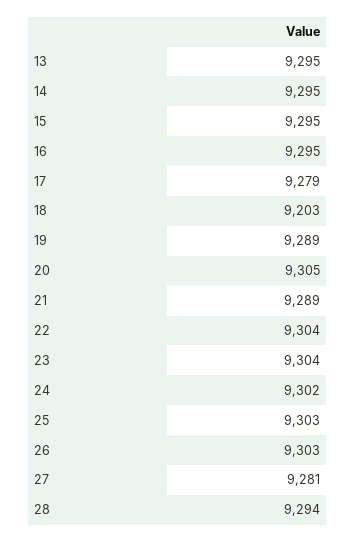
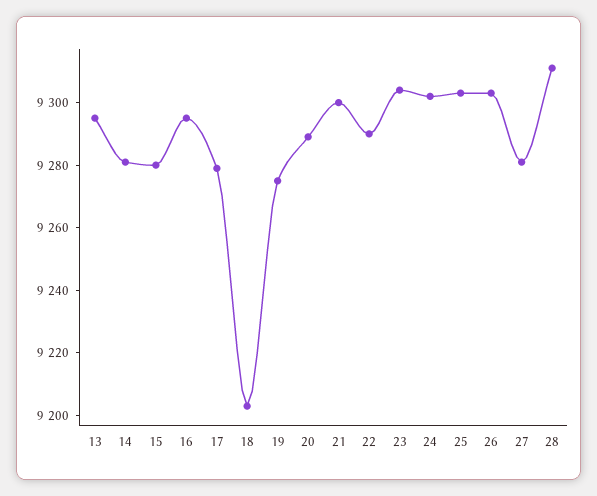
  {
    "13": 9295,
-   "14": 9295,
+   "14": 9280,
-   "15": 9295,
+   "15": 9280,
    "16": 9295,
    "17": 9279,
    "18": 9203,
-   "19": 9289,
+   "19": 9275,
-   "20": 9305,
+   "20": 9290,
-   "21": 9289,
+   "21": 9300,
-   "22": 9304,
+   "22": 9290,
    "23": 9304,
    "24": 9302,
    "25": 9303,
    "26": 9303,
    "27": 9281,
-   "28": 9294
+   "28": 9310
  }

